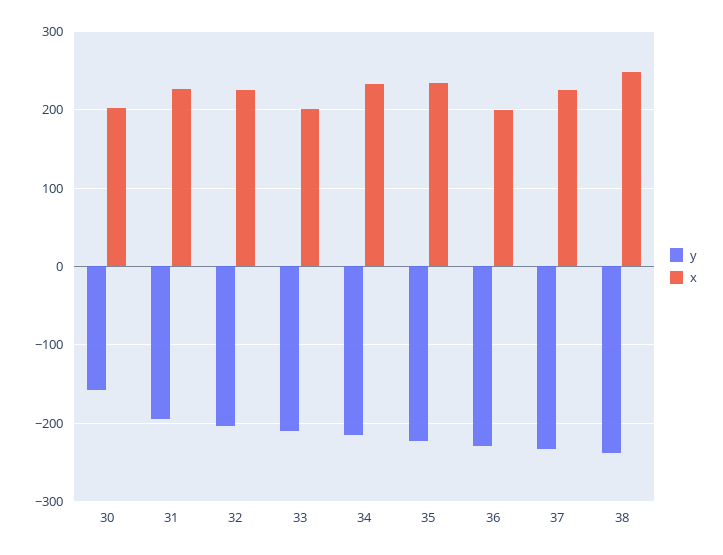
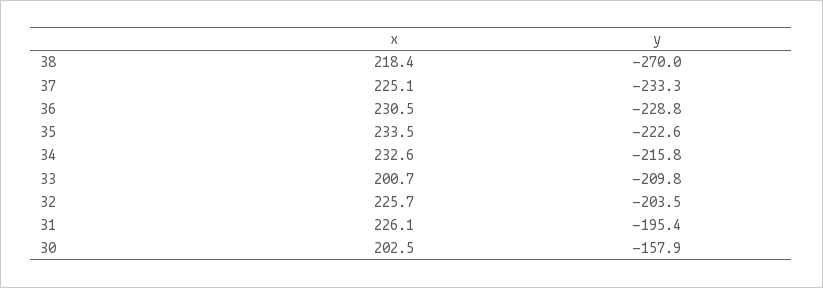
  {
    "y": {
      "30": -157.9,
      "31": -195.4,
      "32": -203.5,
      "33": -209.8,
      "34": -215.8,
      "35": -222.6,
      "36": -228.8,
      "37": -233.3,
-     "38": -240
+     "38": -270
    },
    "x": {
      "30": 202.5,
      "31": 226.1,
      "32": 225.7,
      "33": 200.7,
      "34": 232.6,
      "35": 233.5,
-     "36": 200,
+     "36": 230.5,
      "37": 225.1,
-     "38": 250
+     "38": 218.4
    }
  }

